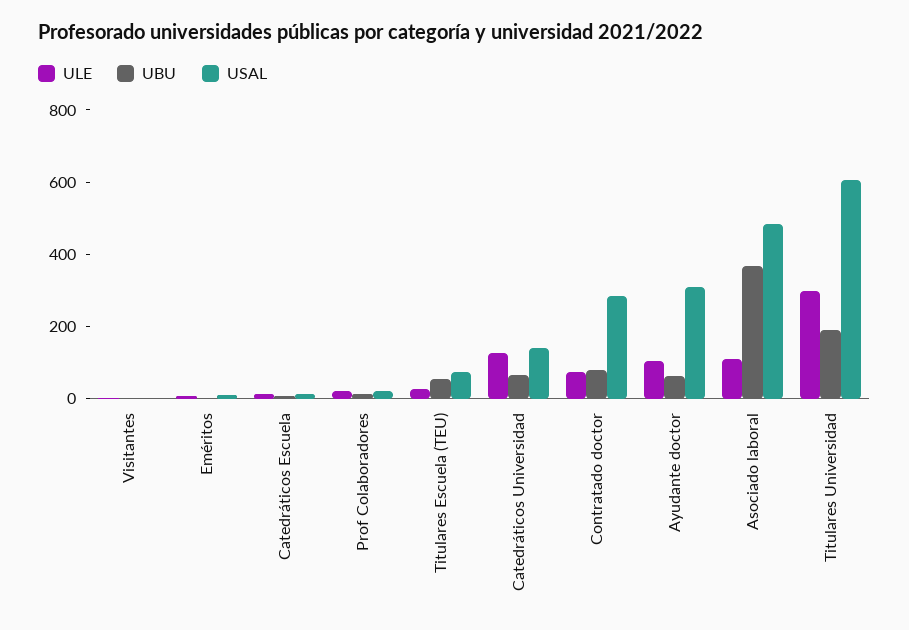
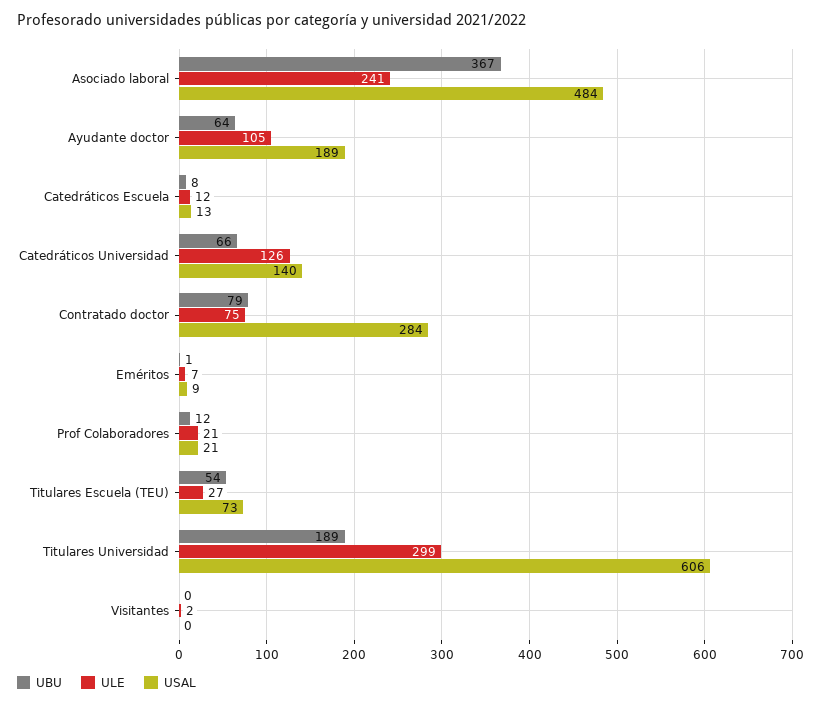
  {
    "ULE": {
      "Visitantes": 2,
      "Eméritos": 7,
      "Catedráticos Escuela": 12,
      "Prof Colaboradores": 21,
      "Titulares Escuela (TEU)": 27,
      "Catedráticos Universidad": 126,
      "Contratado doctor": 75,
      "Ayudante doctor": 105,
-     "Asociado laboral": 100,
+     "Asociado laboral": 241,
      "Titulares Universidad": 299
    },
    "UBU": {
      "Visitantes": 0,
      "Eméritos": 1,
      "Catedráticos Escuela": 8,
      "Prof Colaboradores": 12,
      "Titulares Escuela (TEU)": 54,
      "Catedráticos Universidad": 66,
      "Contratado doctor": 79,
      "Ayudante doctor": 64,
      "Asociado laboral": 367,
      "Titulares Universidad": 189
    },
    "USAL": {
      "Visitantes": 0,
      "Eméritos": 9,
      "Catedráticos Escuela": 13,
      "Prof Colaboradores": 21,
      "Titulares Escuela (TEU)": 73,
      "Catedráticos Universidad": 140,
      "Contratado doctor": 284,
-     "Ayudante doctor": 300,
+     "Ayudante doctor": 189,
      "Asociado laboral": 484,
      "Titulares Universidad": 606
    }
  }

